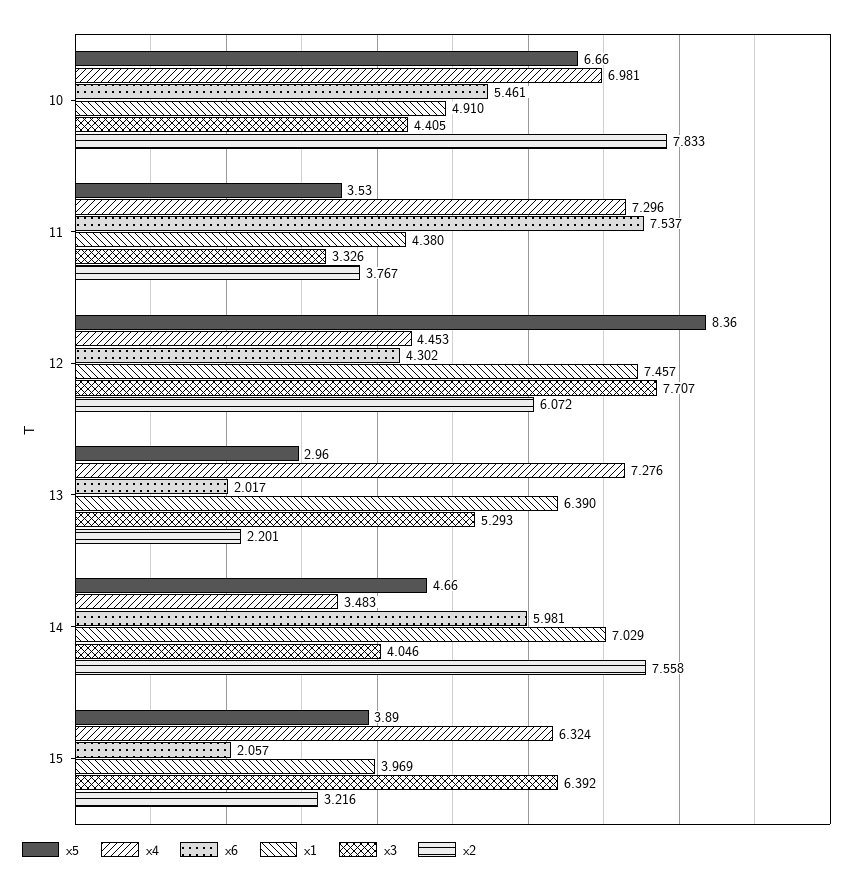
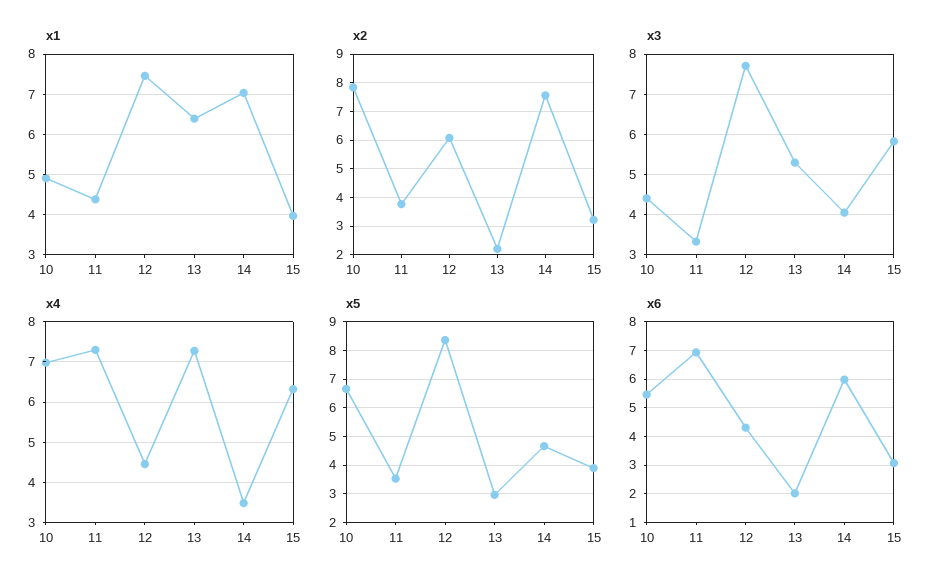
  {
    "x5": {
      "10": 6.66,
      "11": 3.53,
      "12": 8.36,
      "13": 2.96,
      "14": 4.66,
      "15": 3.89
    },
    "x4": {
      "10": 6.981,
      "11": 7.296,
      "12": 4.453,
      "13": 7.276,
      "14": 3.483,
      "15": 6.324
    },
    "x6": {
      "10": 5.461,
-     "11": 7.537,
+     "11": 7,
      "12": 4.302,
      "13": 2.017,
      "14": 5.981,
-     "15": 2.057
+     "15": 3
    },
    "x1": {
      "10": 4.91,
      "11": 4.38,
      "12": 7.457,
      "13": 6.39,
      "14": 7.029,
      "15": 3.969
    },
    "x3": {
      "10": 4.405,
      "11": 3.326,
      "12": 7.707,
      "13": 5.293,
      "14": 4.046,
-     "15": 6.392
+     "15": 5.8
    },
    "x2": {
      "10": 7.833,
      "11": 3.767,
      "12": 6.072,
      "13": 2.201,
      "14": 7.558,
      "15": 3.216
    }
  }

